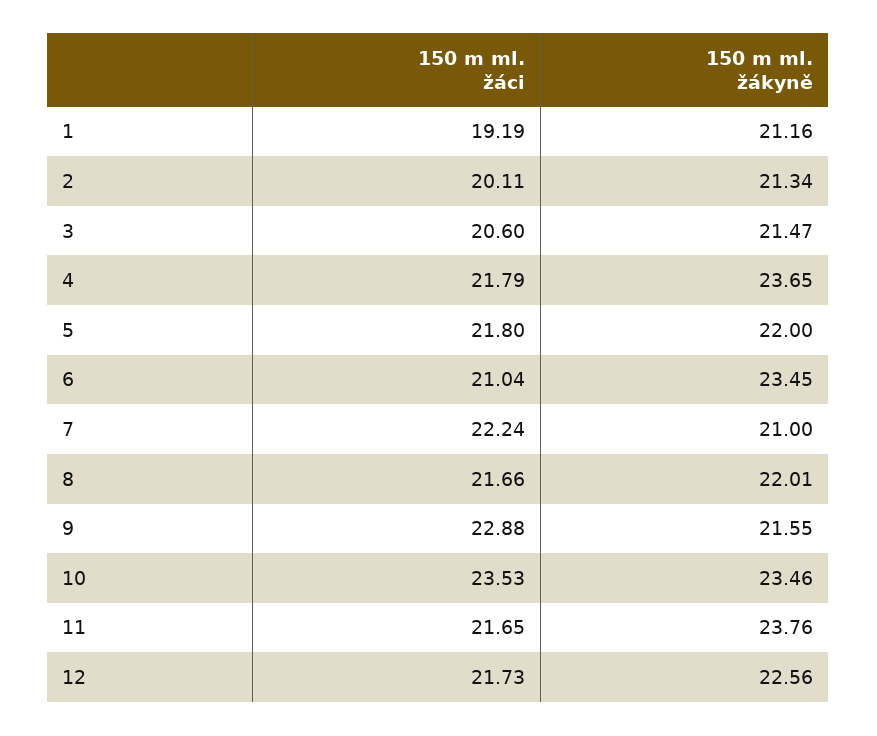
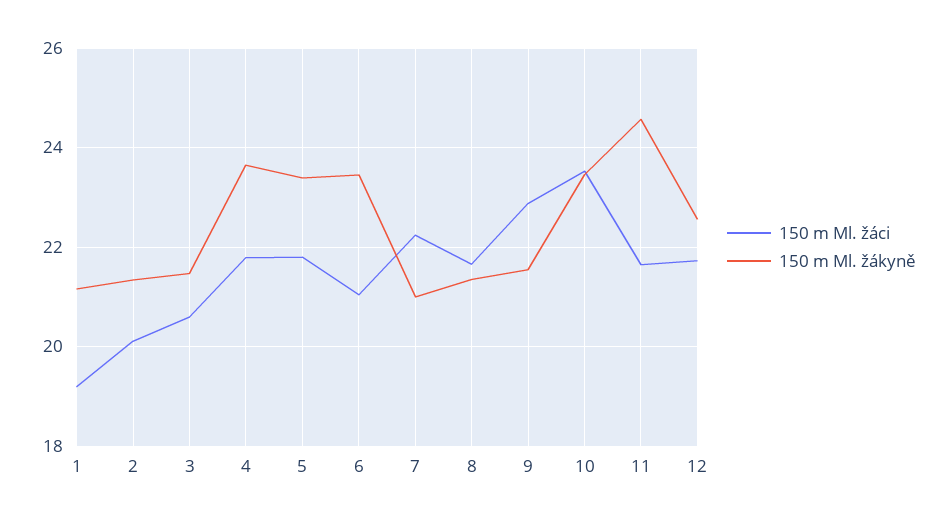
  {
    "150 m ml. žáci": {
      "1": 19.19,
      "2": 20.11,
      "3": 20.6,
      "4": 21.79,
      "5": 21.8,
      "6": 21.04,
      "7": 22.24,
      "8": 21.66,
      "9": 22.88,
      "10": 23.53,
      "11": 21.65,
      "12": 21.73
    },
    "150 m ml. žákyně": {
      "1": 21.16,
      "2": 21.34,
      "3": 21.47,
      "4": 23.65,
-     "5": 22,
+     "5": 23.4,
      "6": 23.45,
      "7": 21,
-     "8": 22.01,
+     "8": 21.4,
      "9": 21.55,
      "10": 23.46,
-     "11": 23.76,
+     "11": 24.6,
      "12": 22.56
    }
  }

